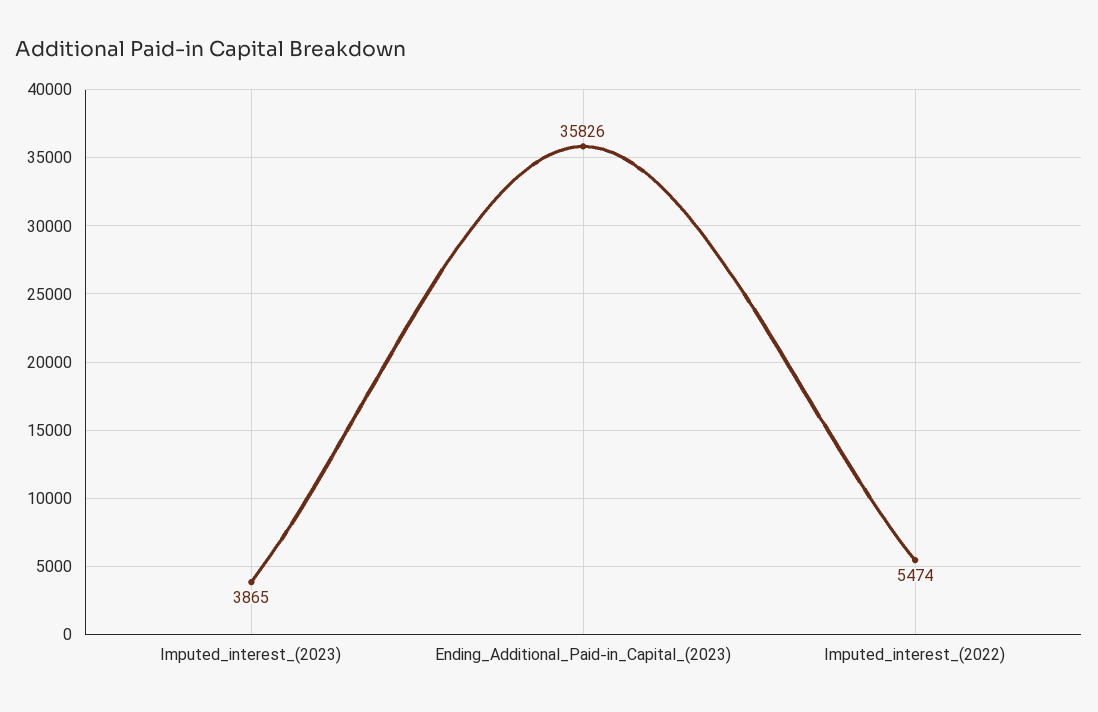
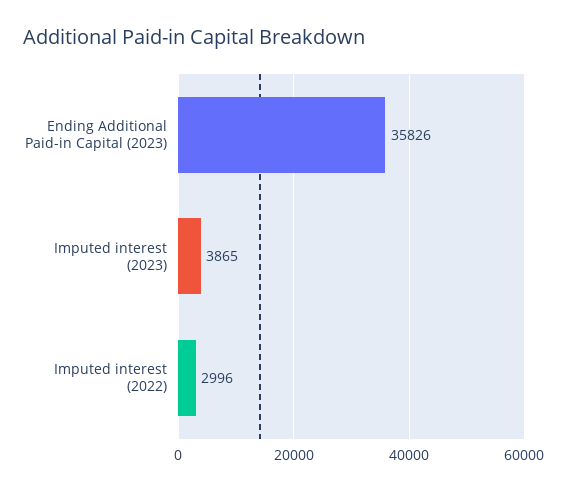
  {
    "Imputed_interest_(2023)": 3865,
    "Ending_Additional_Paid-in_Capital_(2023)": 35826,
-   "Imputed_interest_(2022)": 5474
+   "Imputed_interest_(2022)": 2996
  }

